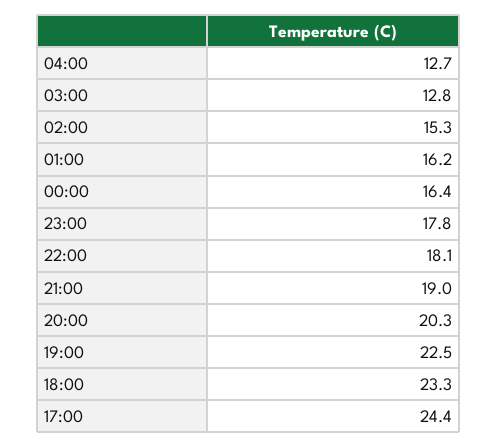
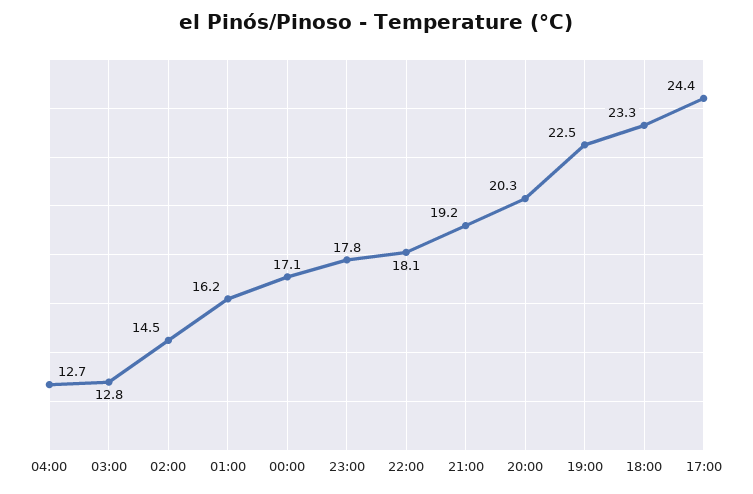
  {
    "04:00": 12.7,
    "03:00": 12.8,
-   "02:00": 15.3,
+   "02:00": 14.5,
    "01:00": 16.2,
-   "00:00": 16.4,
+   "00:00": 17.1,
    "23:00": 17.8,
    "22:00": 18.1,
-   "21:00": 19,
+   "21:00": 19.2,
    "20:00": 20.3,
    "19:00": 22.5,
    "18:00": 23.3,
    "17:00": 24.4
  }

